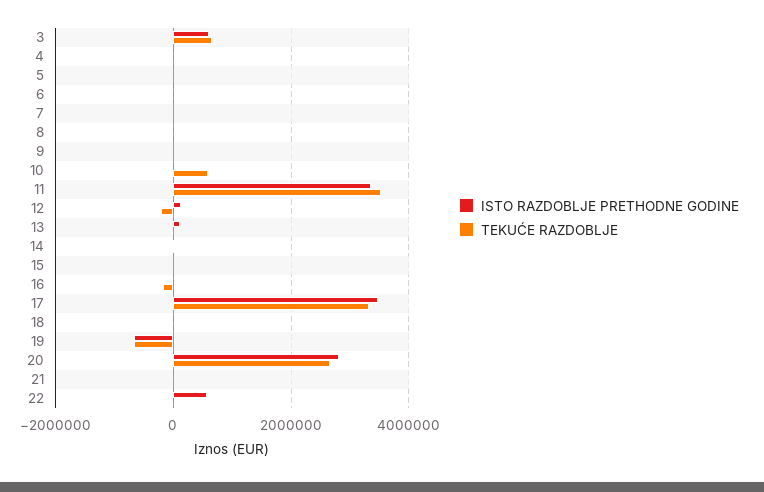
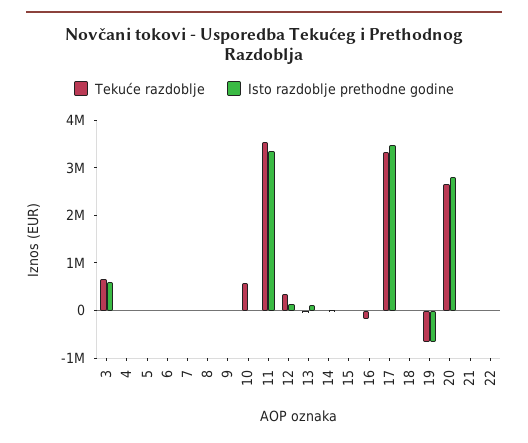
  {
    "ISTO RAZDOBLJE PRETHODNE GODINE": {
      "3": 600000,
      "4": 0,
      "5": 0,
      "6": 0,
      "7": 0,
      "8": 0,
      "9": 0,
      "10": 0,
      "11": 3400000,
      "12": 200000,
      "13": 200000,
      "14": 0,
      "15": 0,
      "16": 0,
      "17": 3400000,
      "18": 0,
      "19": -600000,
      "20": 2800000,
      "21": 0,
-     "22": 600000
+     "22": 0
    },
    "TEKUĆE RAZDOBLJE": {
      "3": 600000,
      "4": 0,
      "5": 0,
      "6": 0,
      "7": 0,
      "8": 0,
      "9": 0,
      "10": 600000,
      "11": 3600000,
-     "12": -200000,
+     "12": 400000,
      "13": 0,
      "14": 0,
      "15": 0,
      "16": -200000,
      "17": 3400000,
      "18": 0,
      "19": -600000,
      "20": 2600000,
      "21": 0,
      "22": 0
    }
  }

